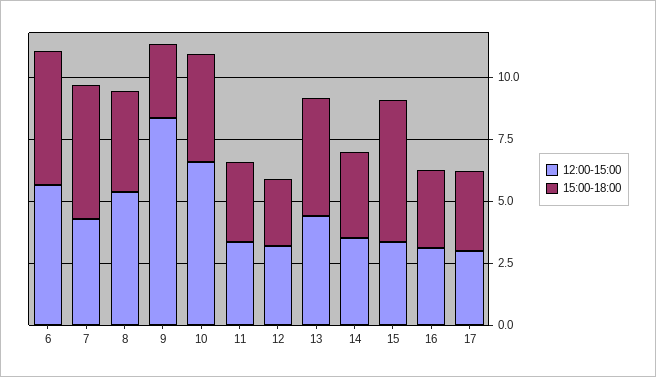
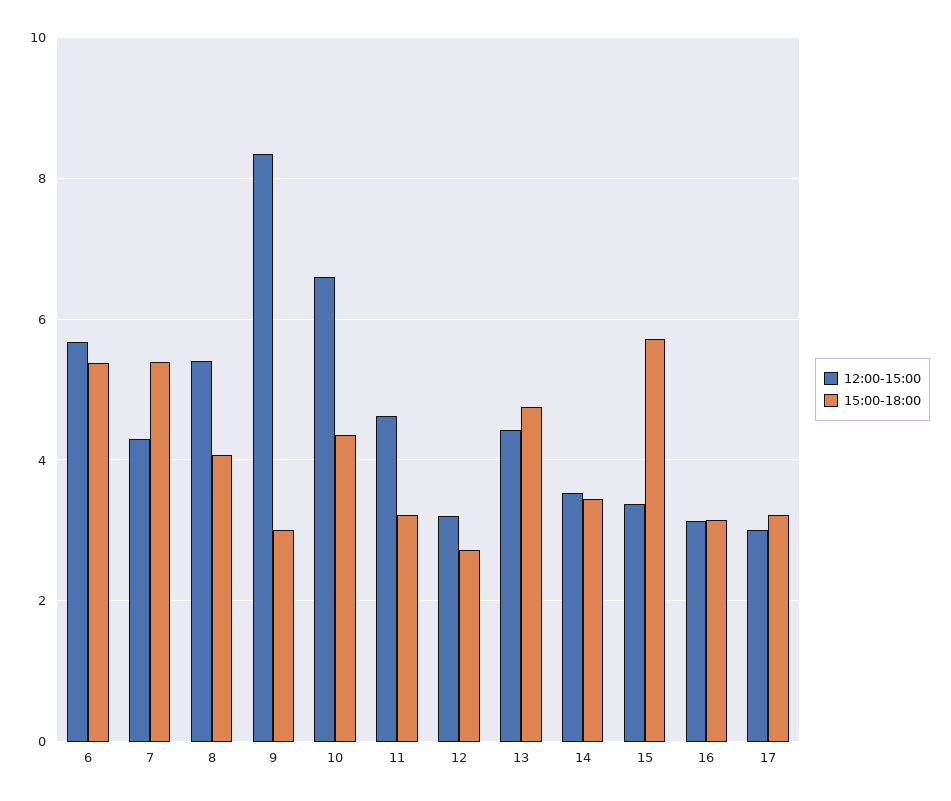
  {
    "12:00-15:00": {
      "6": 5.6,
      "7": 4.4,
      "8": 5.4,
      "9": 8.4,
      "10": 6.6,
-     "11": 3.5,
+     "11": 4.6,
      "12": 3.2,
      "13": 4.4,
      "14": 3.6,
      "15": 3.4,
      "16": 3.2,
      "17": 3
    },
    "15:00-18:00": {
      "6": 5.4,
      "7": 5.4,
      "8": 4,
      "9": 3,
      "10": 4.4,
      "11": 3.2,
      "12": 2.8,
      "13": 4.8,
      "14": 3.4,
      "15": 5.8,
      "16": 3.2,
      "17": 3.2
    }
  }

